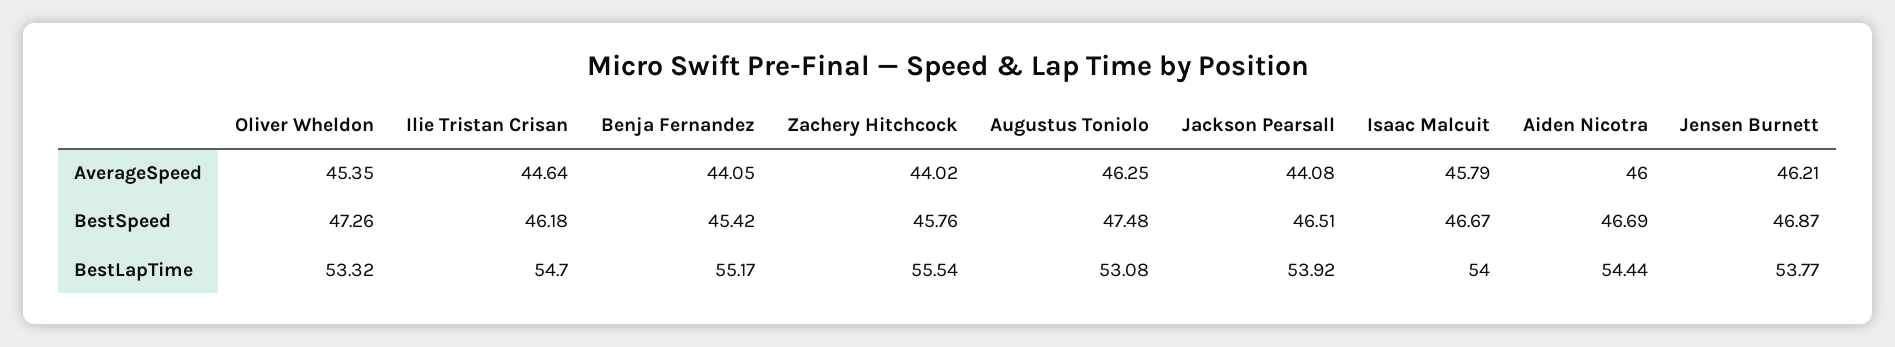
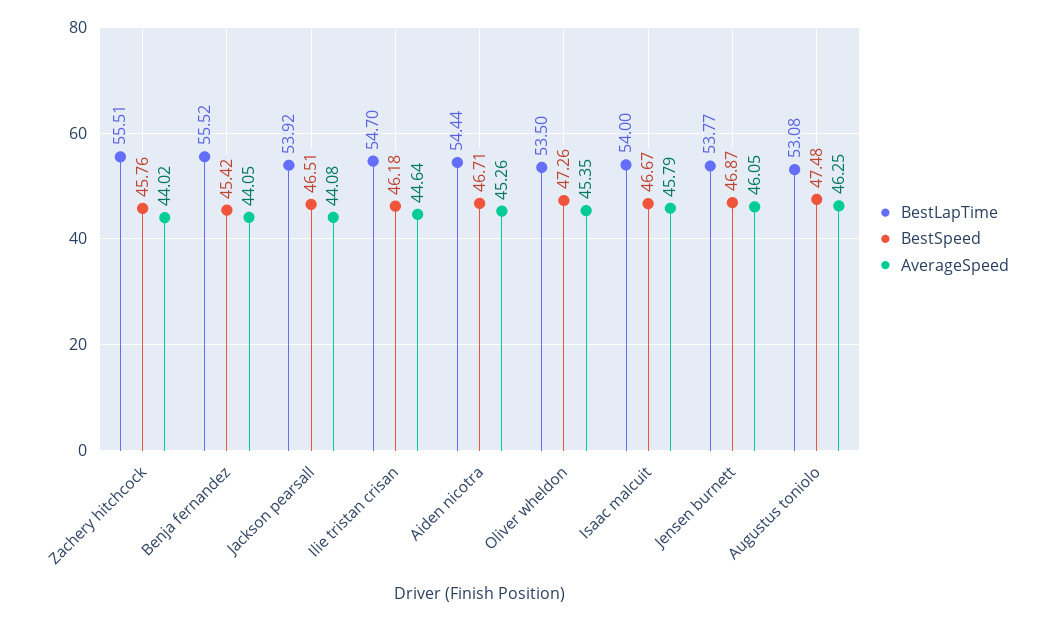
  {
    "AverageSpeed": {
      "Oliver Wheldon": 45.35,
      "Ilie Tristan Crisan": 44.64,
      "Benja Fernandez": 44.05,
      "Zachery Hitchcock": 44.02,
      "Augustus Toniolo": 46.25,
      "Jackson Pearsall": 44.08,
      "Isaac Malcuit": 45.79,
-     "Aiden Nicotra": 46,
+     "Aiden Nicotra": 45.26,
-     "Jensen Burnett": 46.21
+     "Jensen Burnett": 46.05
    },
    "BestSpeed": {
      "Oliver Wheldon": 47.26,
      "Ilie Tristan Crisan": 46.18,
      "Benja Fernandez": 45.42,
      "Zachery Hitchcock": 45.76,
      "Augustus Toniolo": 47.48,
      "Jackson Pearsall": 46.51,
      "Isaac Malcuit": 46.67,
-     "Aiden Nicotra": 46.69,
+     "Aiden Nicotra": 46.71,
      "Jensen Burnett": 46.87
    },
    "BestLapTime": {
-     "Oliver Wheldon": 53.32,
+     "Oliver Wheldon": 53.5,
      "Ilie Tristan Crisan": 54.7,
-     "Benja Fernandez": 55.17,
+     "Benja Fernandez": 55.52,
-     "Zachery Hitchcock": 55.54,
+     "Zachery Hitchcock": 55.51,
      "Augustus Toniolo": 53.08,
      "Jackson Pearsall": 53.92,
      "Isaac Malcuit": 54,
      "Aiden Nicotra": 54.44,
      "Jensen Burnett": 53.77
    }
  }

